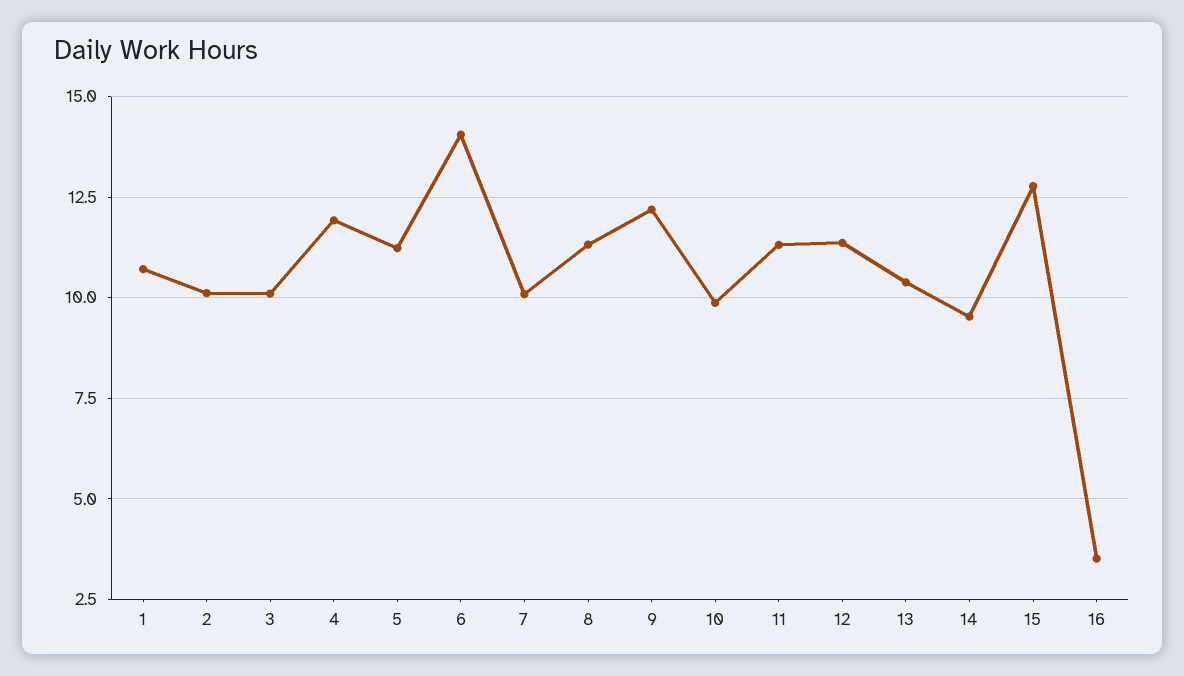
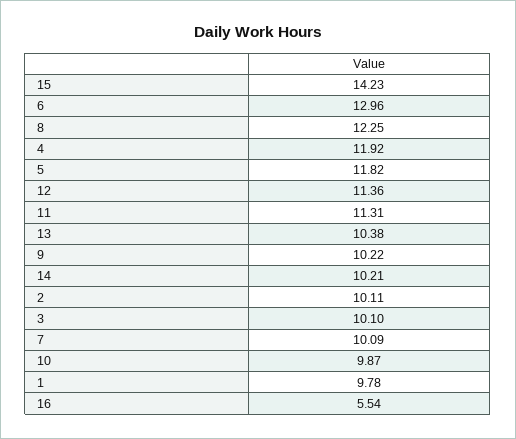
  {
-   "1": 10.75,
+   "1": 9.78,
    "2": 10.11,
    "3": 10.1,
    "4": 11.92,
-   "5": 11.25,
+   "5": 11.82,
-   "6": 14,
+   "6": 12.96,
    "7": 10.09,
-   "8": 11.25,
+   "8": 12.25,
-   "9": 12.25,
+   "9": 10.22,
    "10": 9.87,
    "11": 11.31,
    "12": 11.36,
    "13": 10.38,
-   "14": 9.5,
+   "14": 10.21,
-   "15": 12.75,
+   "15": 14.23,
-   "16": 3.5
+   "16": 5.54
  }

